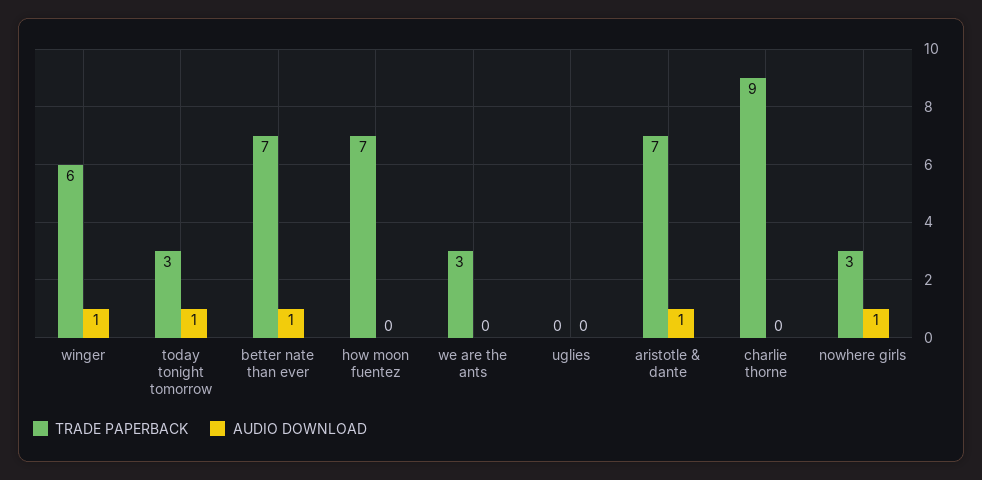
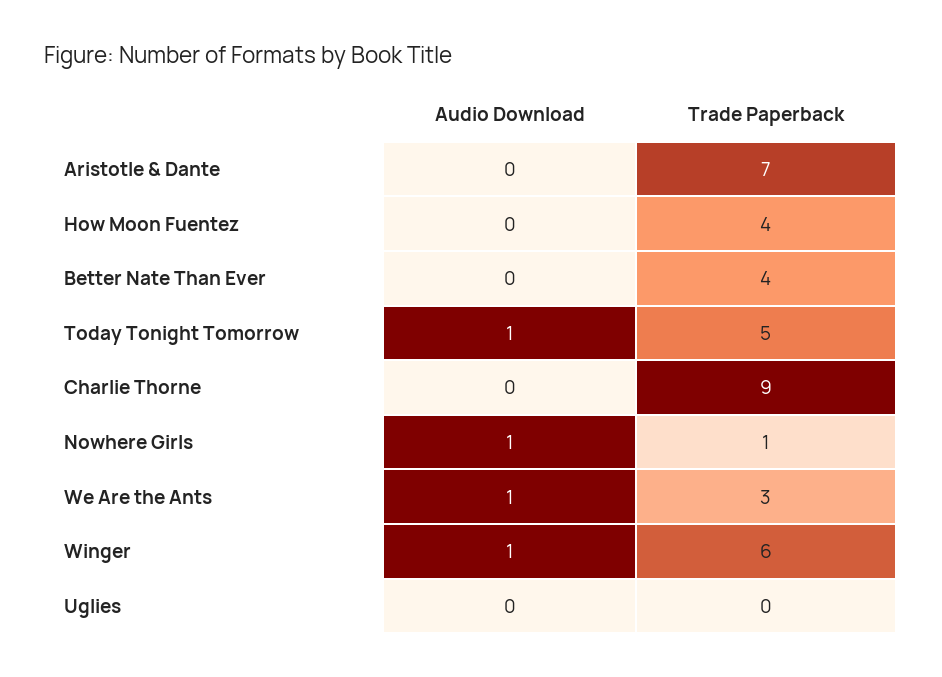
  {
    "TRADE PAPERBACK": {
      "winger": 6,
-     "today tonight tomorrow": 3,
+     "today tonight tomorrow": 5,
-     "better nate than ever": 7,
+     "better nate than ever": 4,
-     "how moon fuentez": 7,
+     "how moon fuentez": 4,
      "we are the ants": 3,
      "uglies": 0,
      "aristotle & dante": 7,
      "charlie thorne": 9,
-     "nowhere girls": 3
+     "nowhere girls": 1
    },
    "AUDIO DOWNLOAD": {
      "winger": 1,
      "today tonight tomorrow": 1,
-     "better nate than ever": 1,
+     "better nate than ever": 0,
      "how moon fuentez": 0,
-     "we are the ants": 0,
+     "we are the ants": 1,
      "uglies": 0,
-     "aristotle & dante": 1,
+     "aristotle & dante": 0,
      "charlie thorne": 0,
      "nowhere girls": 1
    }
  }

